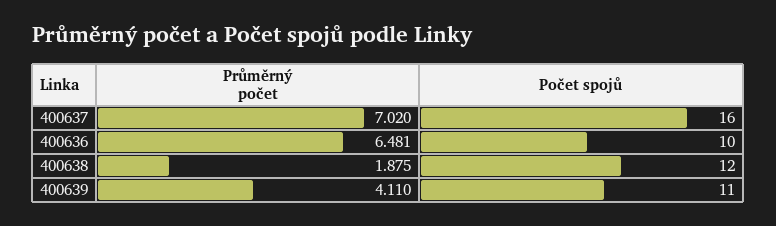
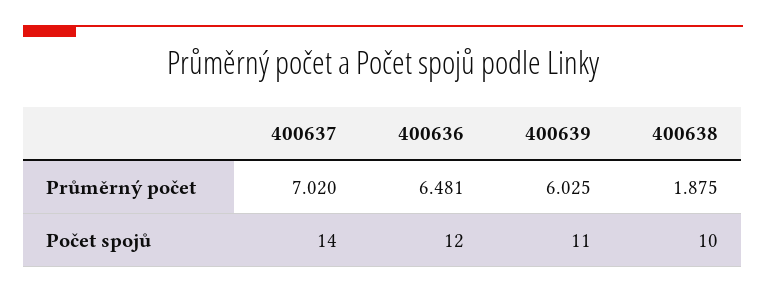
  {
    "Průměrný počet": {
      "400637": 7.02,
      "400636": 6.481,
      "400638": 1.875,
-     "400639": 4.11
+     "400639": 6.025
    },
    "Počet spojů": {
-     "400637": 16,
+     "400637": 14,
-     "400636": 10,
+     "400636": 12,
-     "400638": 12,
+     "400638": 10,
      "400639": 11
    }
  }

